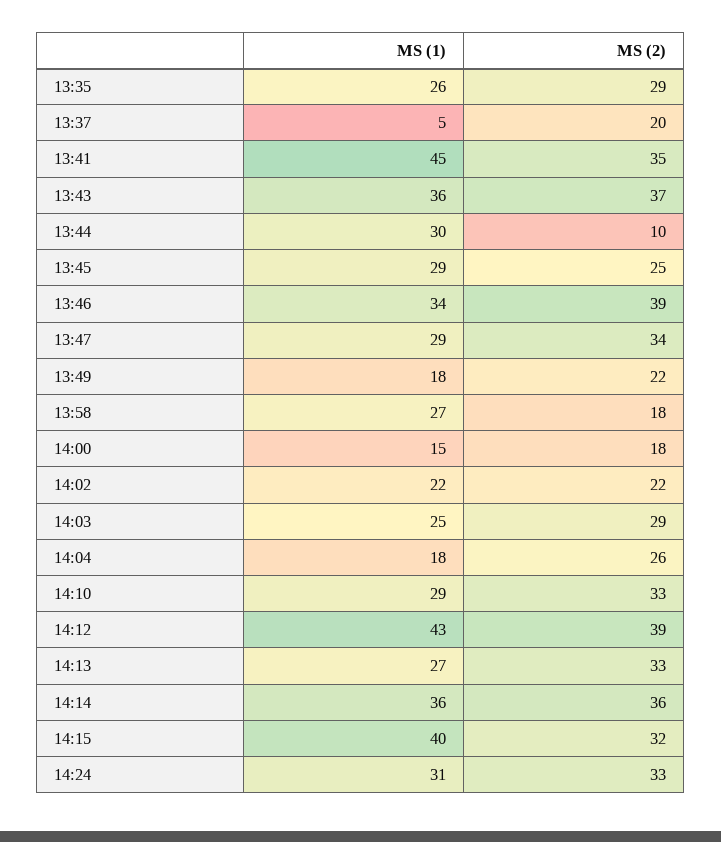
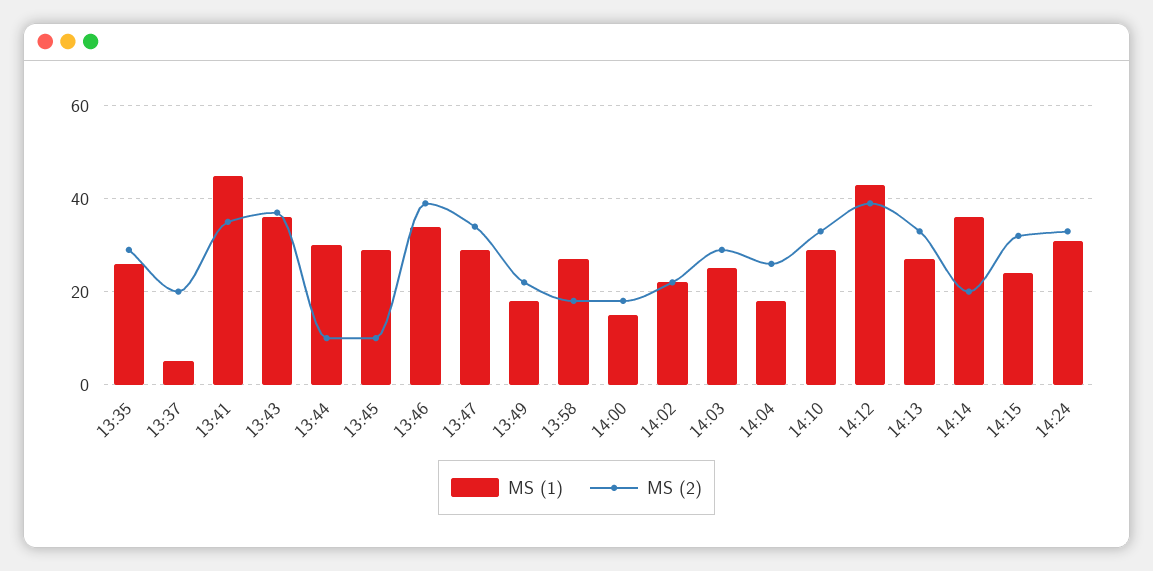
  {
    "MS (1)": {
      "13:35": 26,
      "13:37": 5,
      "13:41": 45,
      "13:43": 36,
      "13:44": 30,
      "13:45": 29,
      "13:46": 34,
      "13:47": 29,
      "13:49": 18,
      "13:58": 27,
      "14:00": 15,
      "14:02": 22,
      "14:03": 25,
      "14:04": 18,
      "14:10": 29,
      "14:12": 43,
      "14:13": 27,
      "14:14": 36,
-     "14:15": 40,
+     "14:15": 25,
      "14:24": 31
    },
    "MS (2)": {
      "13:35": 29,
      "13:37": 20,
      "13:41": 35,
      "13:43": 37,
      "13:44": 10,
-     "13:45": 25,
+     "13:45": 10,
      "13:46": 39,
      "13:47": 34,
      "13:49": 22,
      "13:58": 18,
      "14:00": 18,
      "14:02": 22,
      "14:03": 29,
      "14:04": 26,
      "14:10": 33,
      "14:12": 39,
      "14:13": 33,
-     "14:14": 36,
+     "14:14": 20,
      "14:15": 32,
      "14:24": 33
    }
  }

